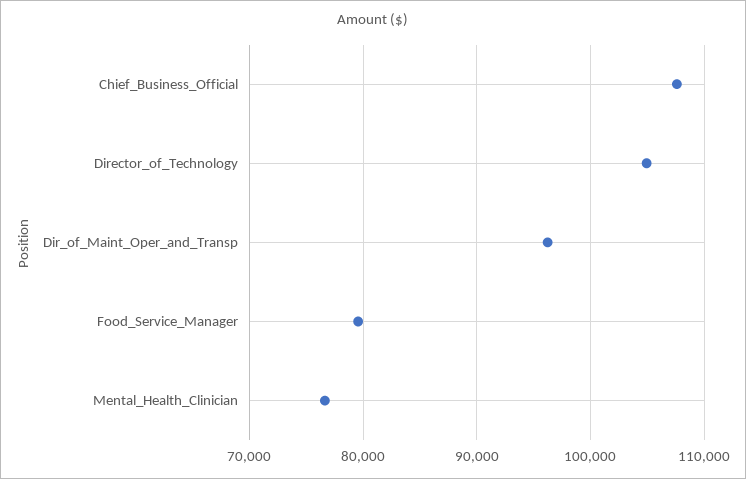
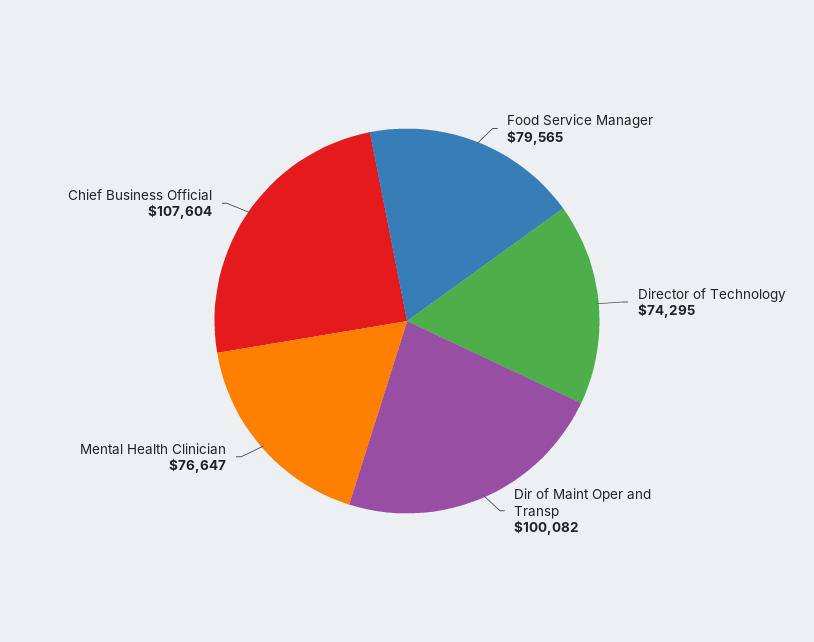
  {
    "Chief_Business_Official": 107604,
-   "Director_of_Technology": 105000,
+   "Director_of_Technology": 74295,
-   "Dir_of_Maint_Oper_and_Transp": 96000,
+   "Dir_of_Maint_Oper_and_Transp": 100082,
    "Food_Service_Manager": 79565,
    "Mental_Health_Clinician": 76647
  }

